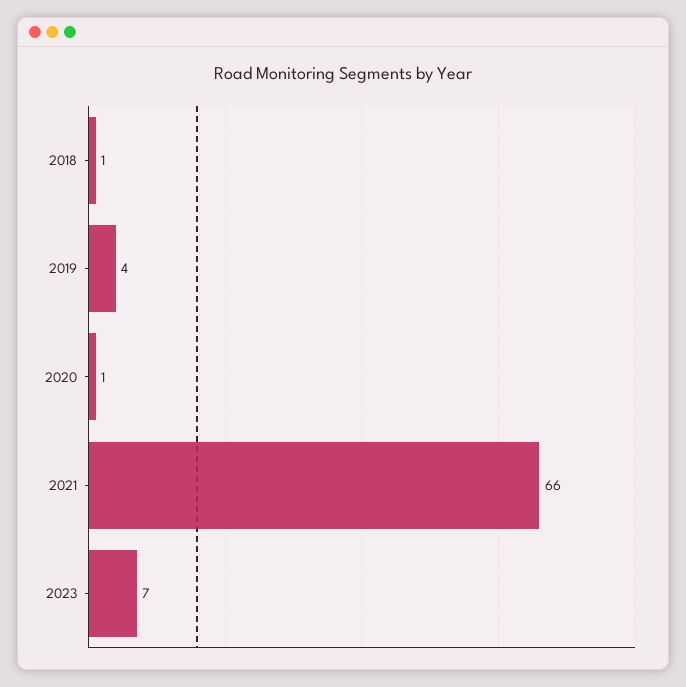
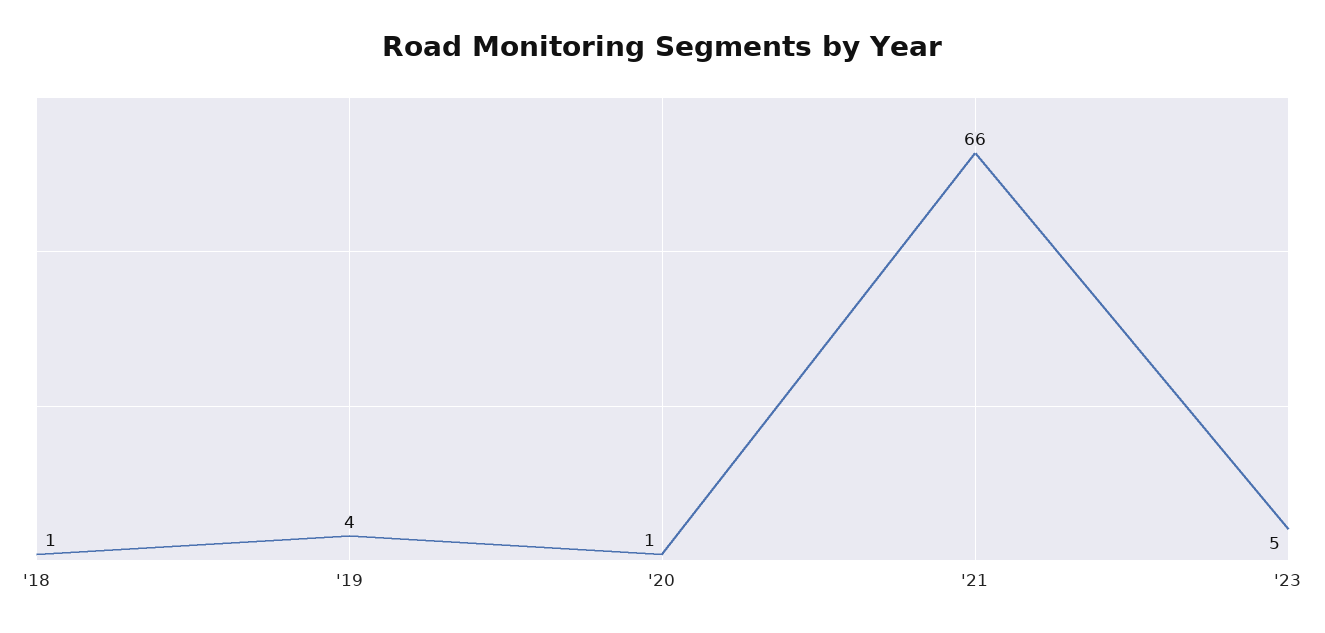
  {
    "2018": 1,
    "2019": 4,
    "2020": 1,
    "2021": 66,
-   "2023": 7
+   "2023": 5
  }

